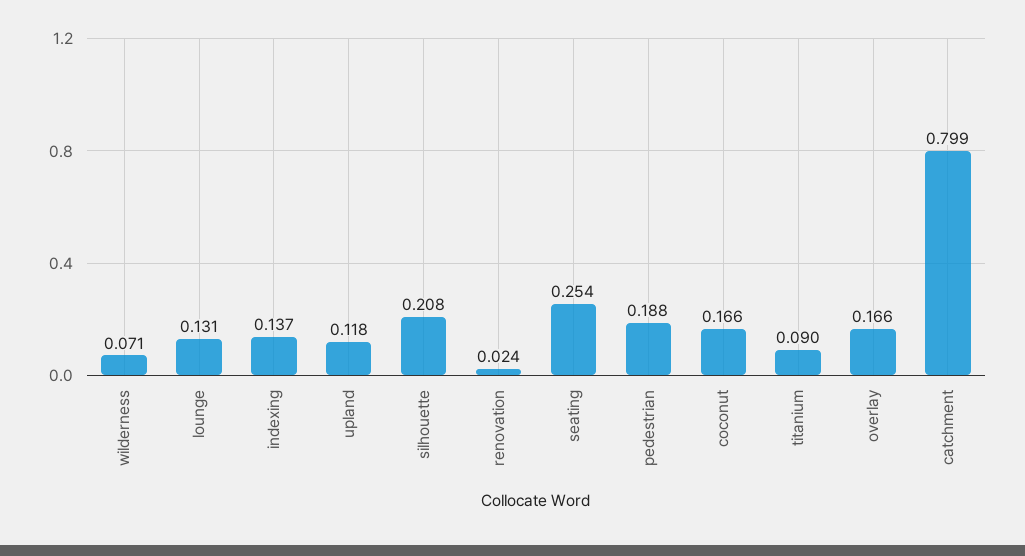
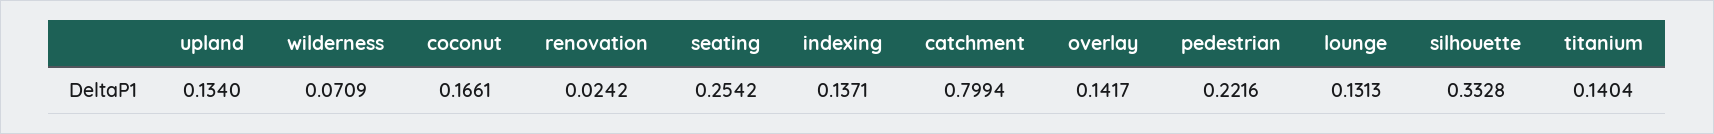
  {
    "wilderness": 0.0709,
    "lounge": 0.1313,
    "indexing": 0.1371,
-   "upland": 0.118,
+   "upland": 0.134,
-   "silhouette": 0.208,
+   "silhouette": 0.3328,
    "renovation": 0.0242,
    "seating": 0.2542,
-   "pedestrian": 0.188,
+   "pedestrian": 0.2216,
    "coconut": 0.1661,
-   "titanium": 0.09,
+   "titanium": 0.1404,
-   "overlay": 0.166,
+   "overlay": 0.1417,
    "catchment": 0.7994
  }

